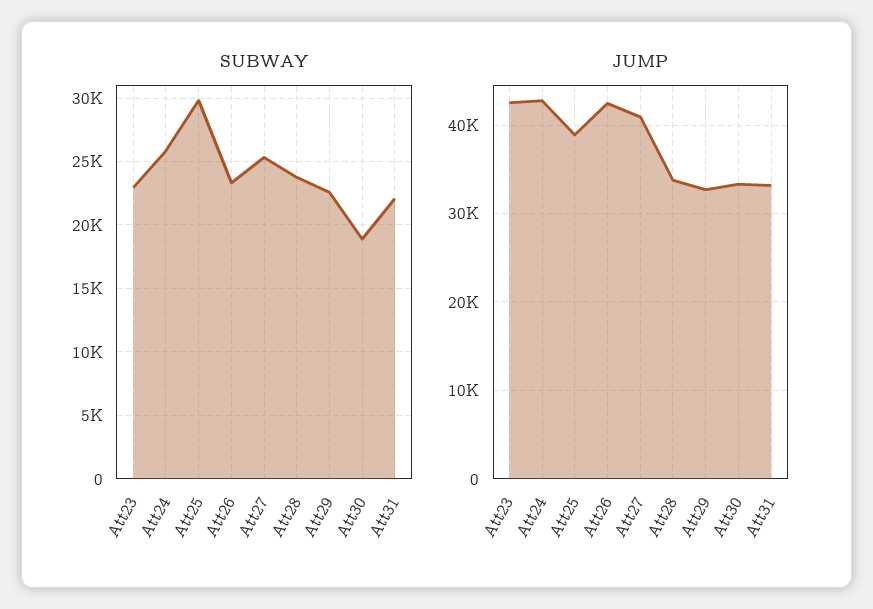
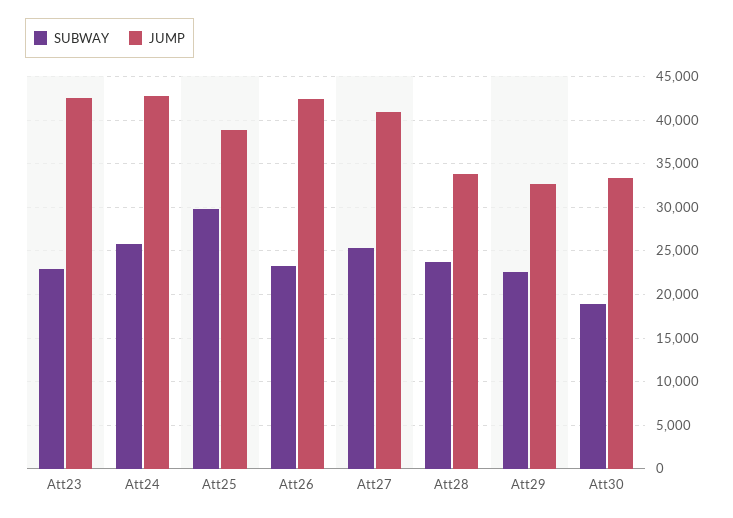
  {
    "SUBWAY": {
      "Att23": 23000,
      "Att24": 26000,
      "Att25": 30000,
      "Att26": 23500,
      "Att27": 25500,
      "Att28": 23500,
      "Att29": 22500,
-     "Att30": 19000,
+     "Att30": 19000
-     "Att31": 22000
    },
    "JUMP": {
      "Att23": 43000,
      "Att24": 43000,
      "Att25": 39000,
      "Att26": 42000,
      "Att27": 41000,
      "Att28": 34000,
      "Att29": 33000,
-     "Att30": 33000,
+     "Att30": 33000
-     "Att31": 33000
    }
  }

